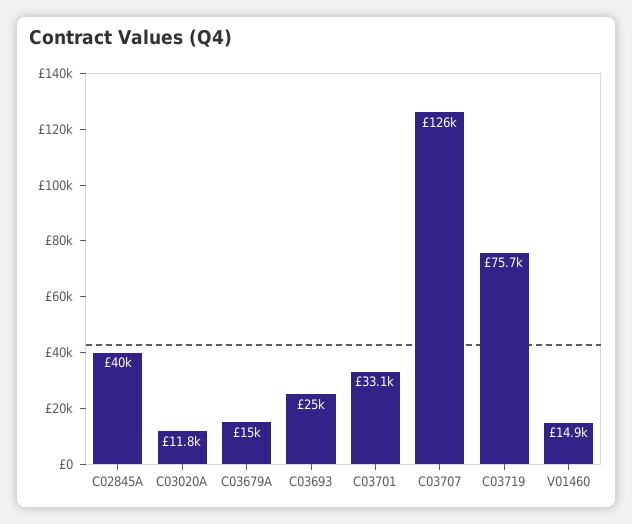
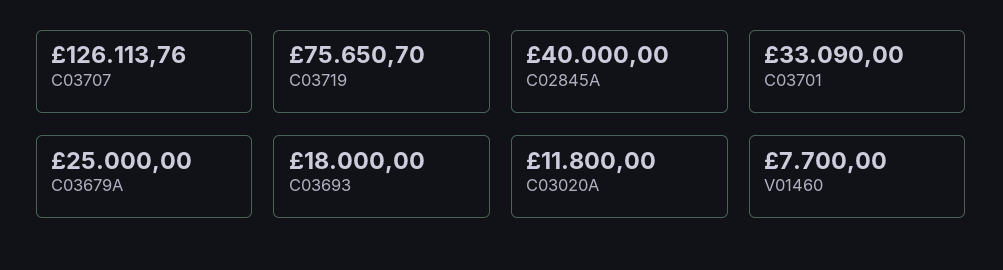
  {
    "C02845A": 40000,
    "C03020A": 11800,
-   "C03679A": 15000,
+   "C03679A": 25000,
-   "C03693": 25000,
+   "C03693": 18000,
    "C03701": 33090,
    "C03707": 126113.76,
    "C03719": 75650.7,
-   "V01460": 14900
+   "V01460": 7700
  }

